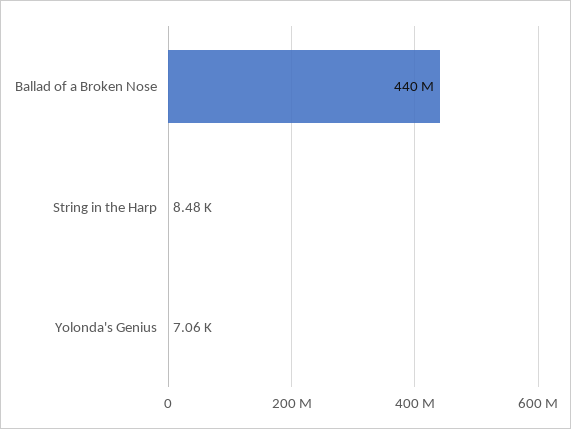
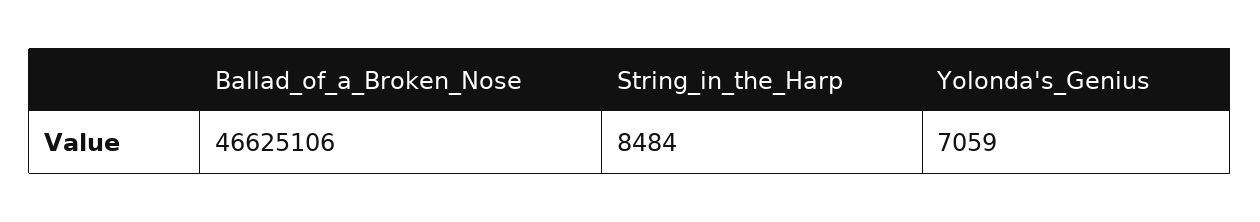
  {
-   "Ballad of a Broken Nose": 440000000,
+   "Ballad of a Broken Nose": 46625106,
    "String in the Harp": 8484,
    "Yolonda's Genius": 7059
  }

